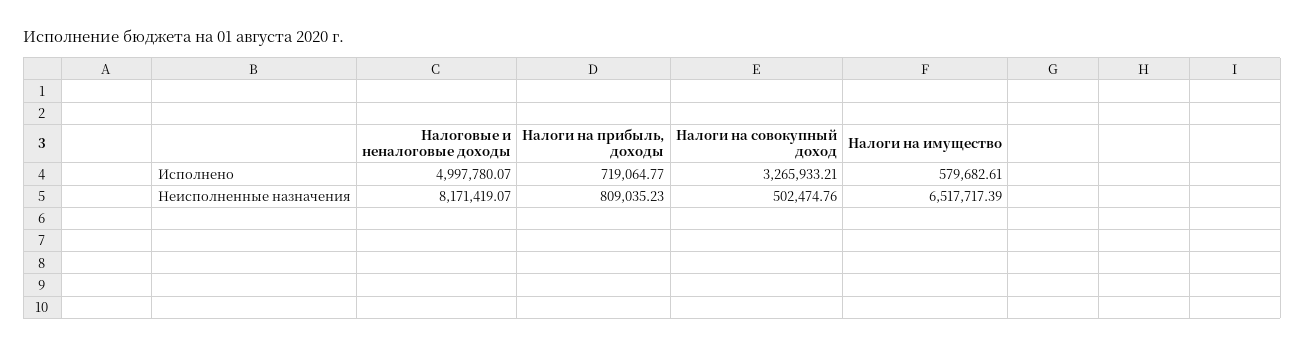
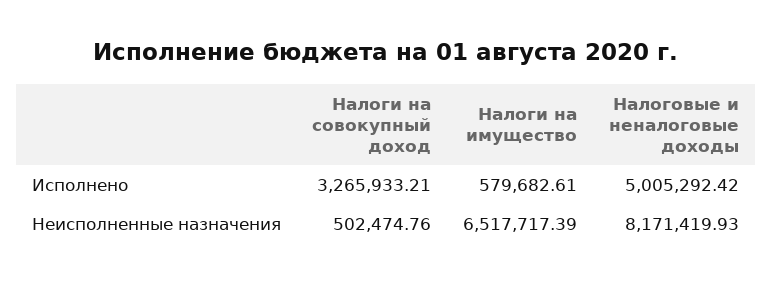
  {
    "Налоговые и неналоговые доходы": {
-     "Исполнено": 4997780.07,
+     "Исполнено": 5005292.42,
-     "Неисполненные назначения": 8171419.07
+     "Неисполненные назначения": 8171419.93
    },
-   "Налоги на прибыль, доходы": {
-     "Исполнено": 719064.77,
-     "Неисполненные назначения": 809035.23
-   },
    "Налоги на совокупный доход": {
      "Исполнено": 3265933.21,
      "Неисполненные назначения": 502474.76
    },
    "Налоги на имущество": {
      "Исполнено": 579682.61,
      "Неисполненные назначения": 6517717.39
    }
  }

